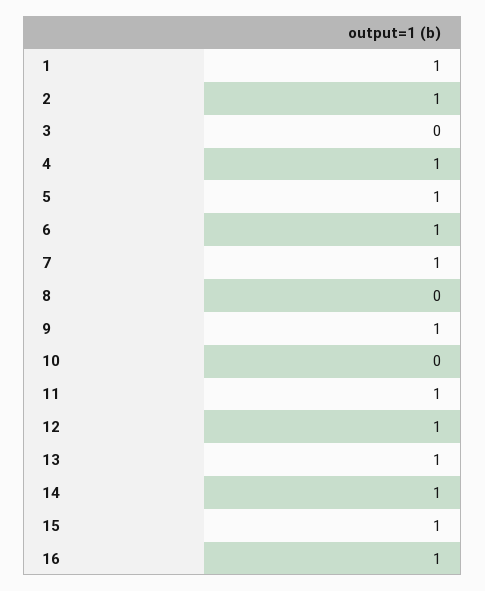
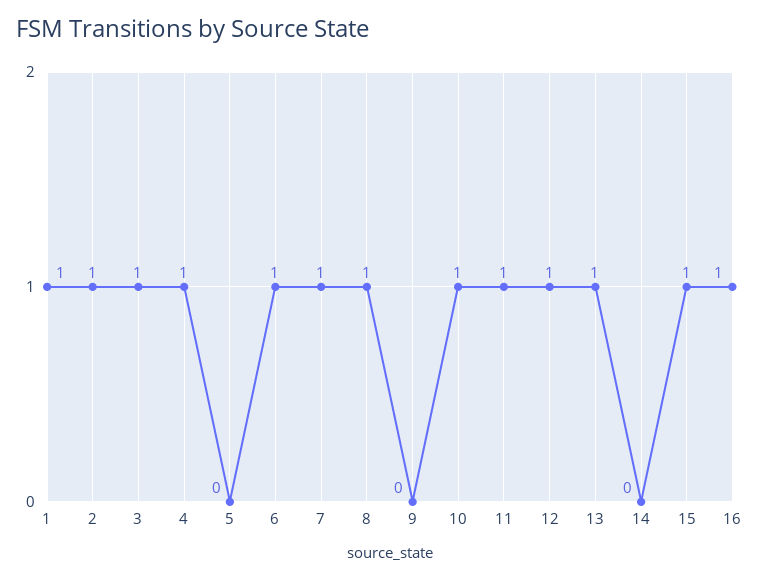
  {
    "1": 1,
    "2": 1,
-   "3": 0,
+   "3": 1,
    "4": 1,
-   "5": 1,
+   "5": 0,
    "6": 1,
    "7": 1,
-   "8": 0,
+   "8": 1,
-   "9": 1,
+   "9": 0,
-   "10": 0,
+   "10": 1,
    "11": 1,
    "12": 1,
    "13": 1,
-   "14": 1,
+   "14": 0,
    "15": 1,
    "16": 1
  }

